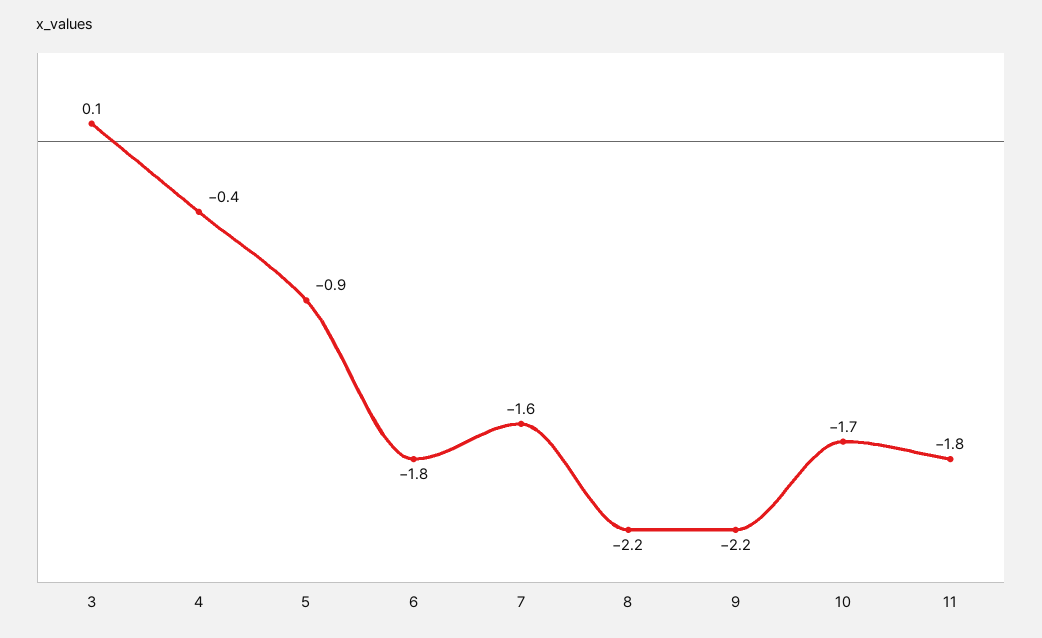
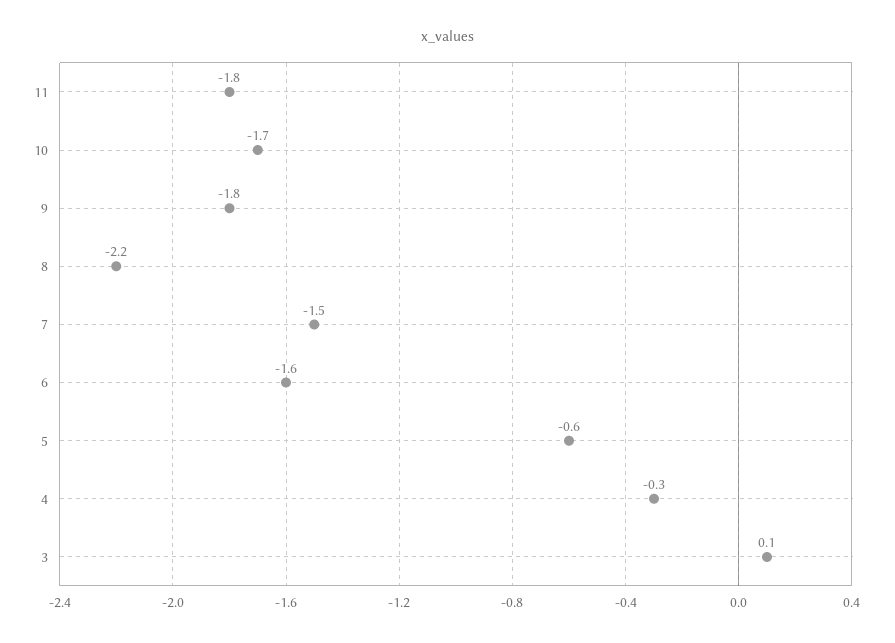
  {
    "3": 0.1,
-   "4": -0.4,
+   "4": -0.3,
-   "5": -0.9,
+   "5": -0.6,
-   "6": -1.8,
+   "6": -1.6,
-   "7": -1.6,
+   "7": -1.5,
    "8": -2.2,
-   "9": -2.2,
+   "9": -1.8,
    "10": -1.7,
    "11": -1.8
  }

